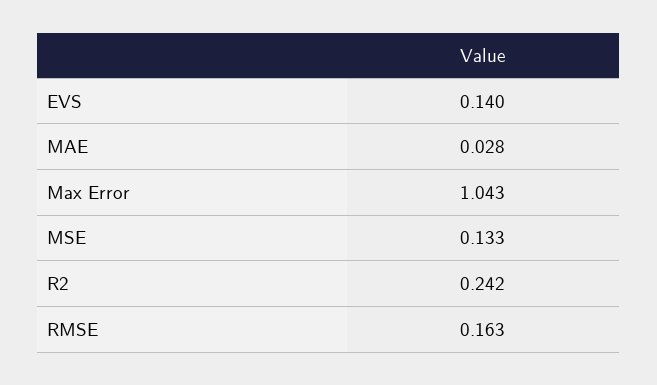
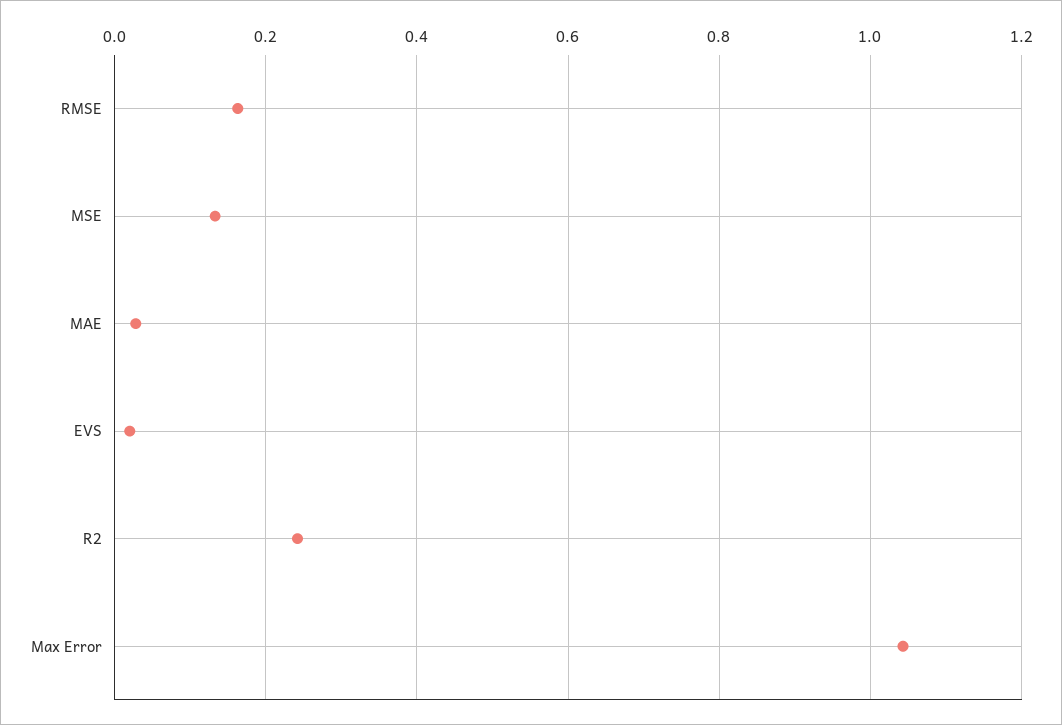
  {
-   "EVS": 0.14,
+   "EVS": 0.02,
    "MAE": 0.028,
    "Max Error": 1.043,
    "MSE": 0.133,
    "R2": 0.242,
    "RMSE": 0.163
  }

